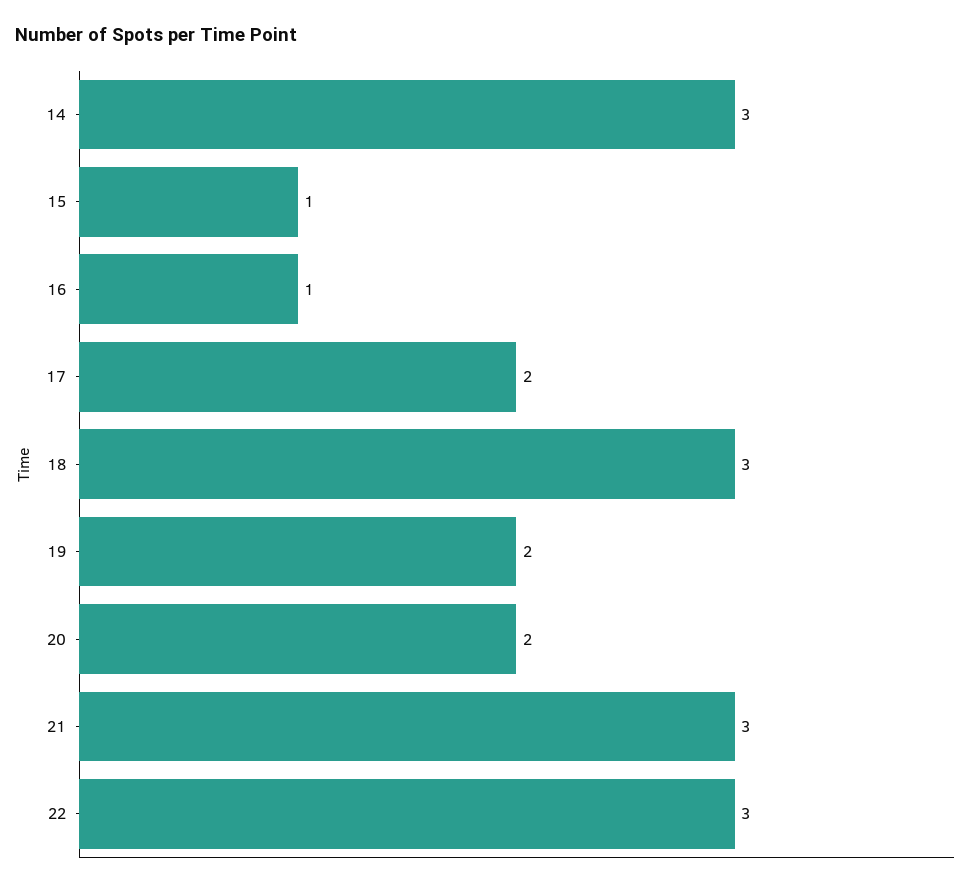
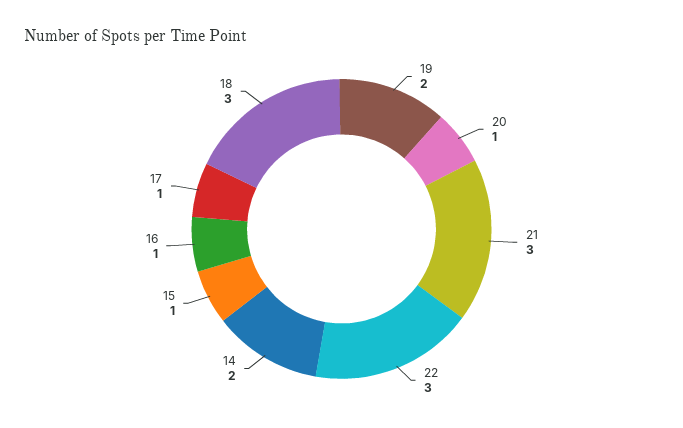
  {
-   "14": 3,
+   "14": 2,
    "15": 1,
    "16": 1,
-   "17": 2,
+   "17": 1,
    "18": 3,
    "19": 2,
-   "20": 2,
+   "20": 1,
    "21": 3,
    "22": 3
  }

